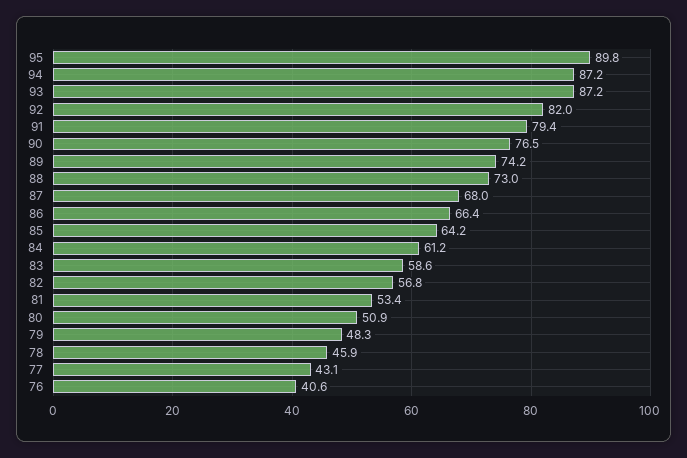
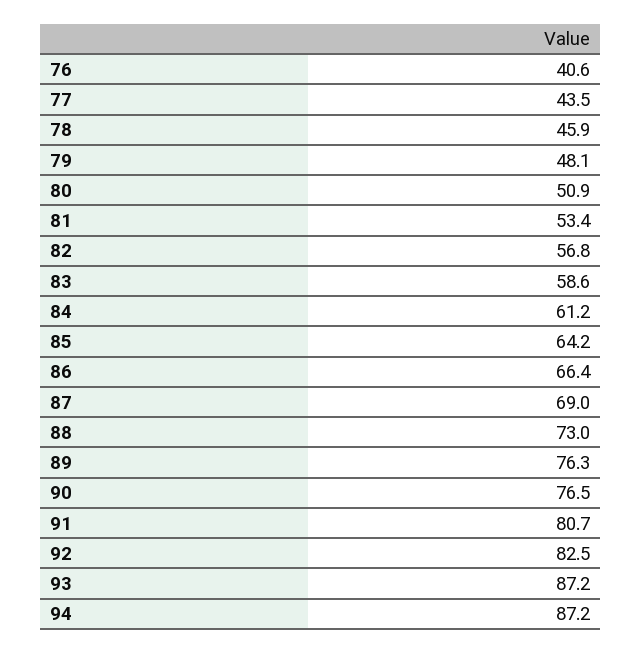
  {
-   "95": 89.8,
    "94": 87.2,
    "93": 87.2,
-   "92": 82,
+   "92": 82.5,
-   "91": 79.4,
+   "91": 80.7,
    "90": 76.5,
-   "89": 74.2,
+   "89": 76.3,
    "88": 73,
-   "87": 68,
+   "87": 69,
    "86": 66.4,
    "85": 64.2,
    "84": 61.2,
    "83": 58.6,
    "82": 56.8,
    "81": 53.4,
    "80": 50.9,
-   "79": 48.3,
+   "79": 48.1,
    "78": 45.9,
-   "77": 43.1,
+   "77": 43.5,
    "76": 40.6
  }

